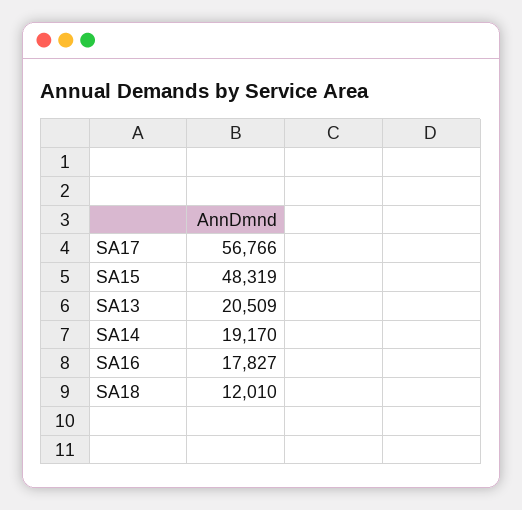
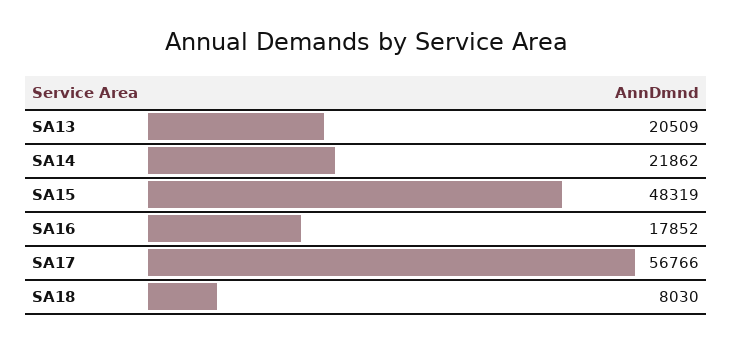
  {
    "SA17": 56766,
    "SA15": 48319,
    "SA13": 20509,
-   "SA14": 19170,
+   "SA14": 21862,
-   "SA16": 17827,
+   "SA16": 17852,
-   "SA18": 12010
+   "SA18": 8030
  }

